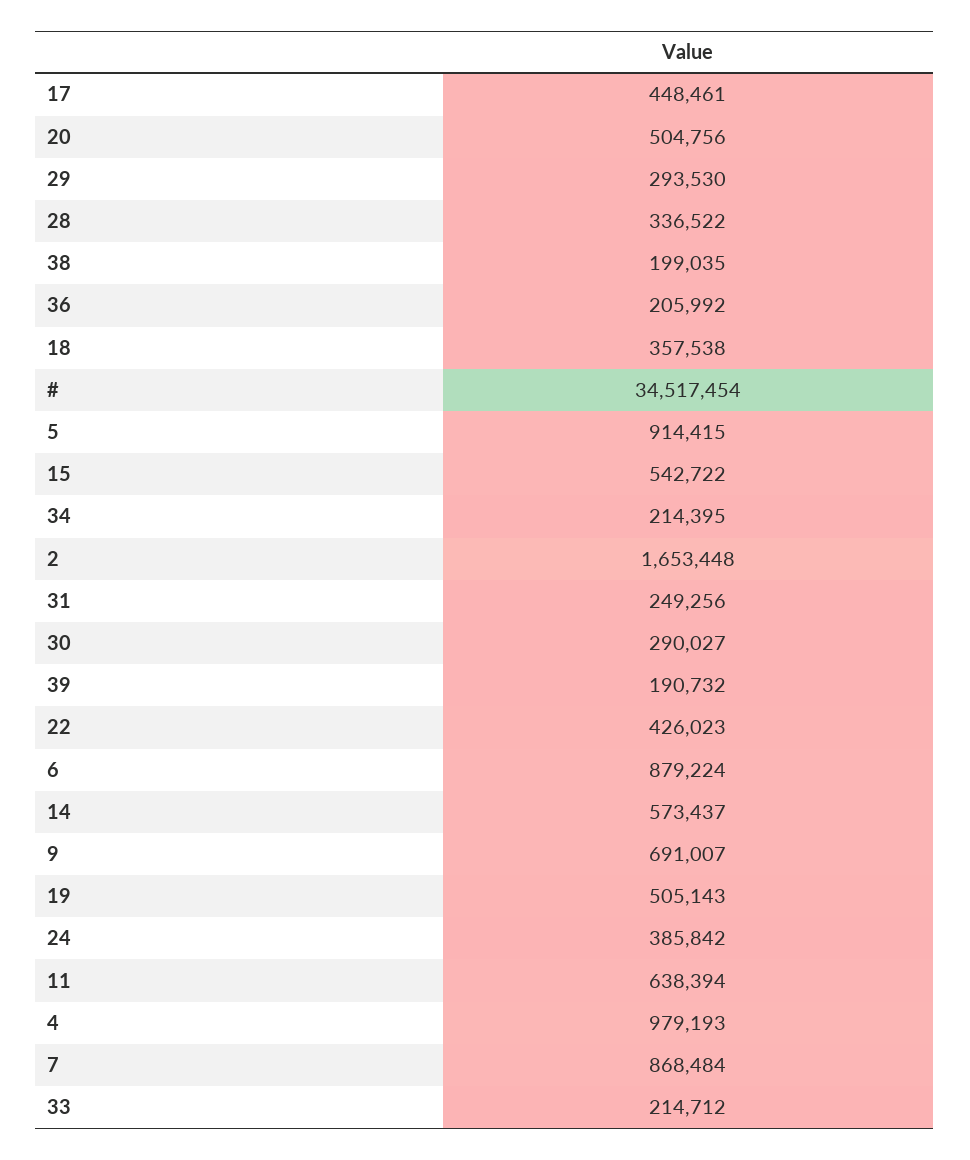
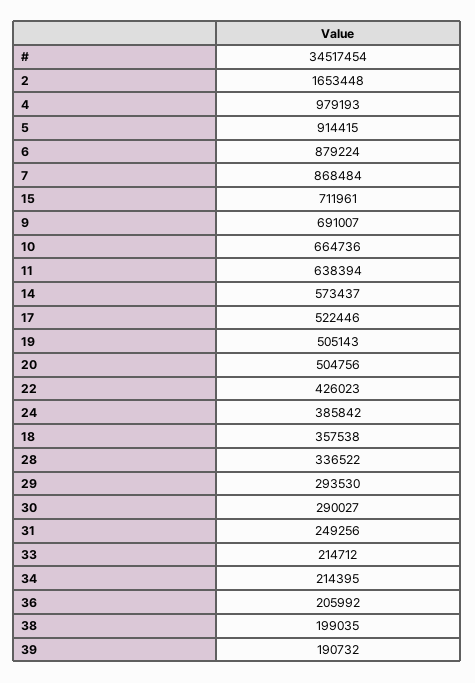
  {
-   "17": 448461,
+   "17": 522446,
    "20": 504756,
    "29": 293530,
    "28": 336522,
    "38": 199035,
    "36": 205992,
    "18": 357538,
    "#": 34517454,
    "5": 914415,
-   "15": 542722,
+   "15": 711961,
    "34": 214395,
    "2": 1653448,
    "31": 249256,
    "30": 290027,
    "39": 190732,
    "22": 426023,
    "6": 879224,
    "14": 573437,
    "9": 691007,
    "19": 505143,
    "24": 385842,
    "11": 638394,
    "4": 979193,
    "7": 868484,
-   "33": 214712
+   "33": 214712,
+   "10": 664736
  }

